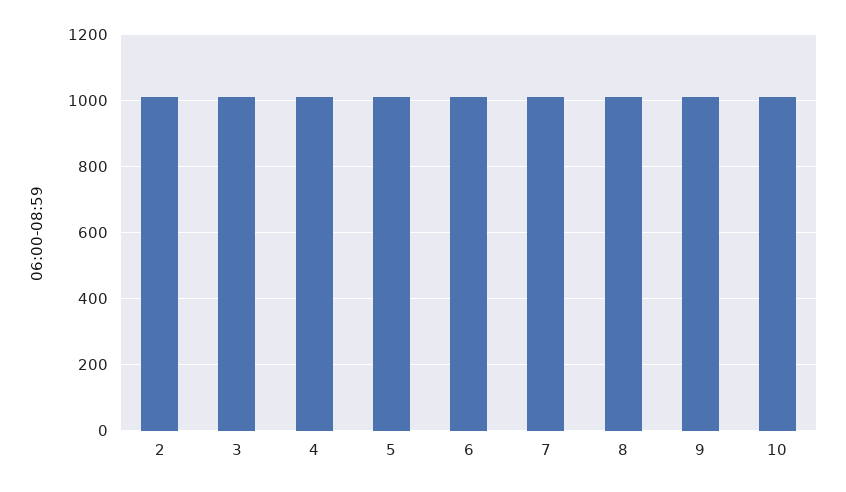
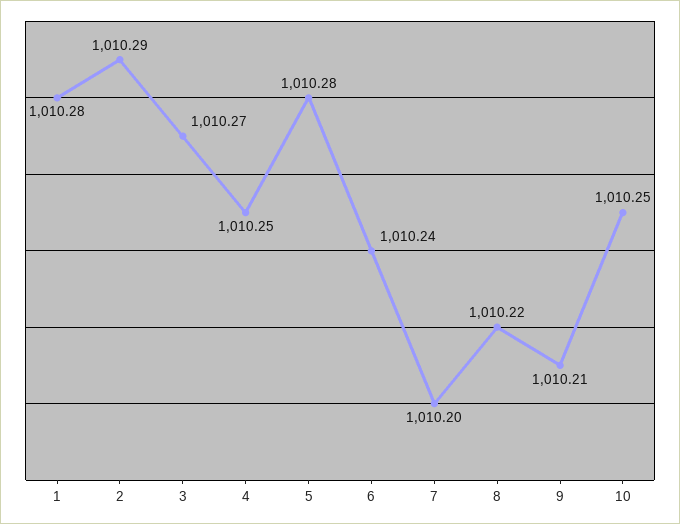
  {
    "2": 1010.29,
    "3": 1010.27,
    "4": 1010.25,
    "5": 1010.28,
    "6": 1010.24,
    "7": 1010.2,
    "8": 1010.22,
    "9": 1010.21,
-   "10": 1010.25
+   "10": 1010.25,
+   "1": 1010.28
  }

